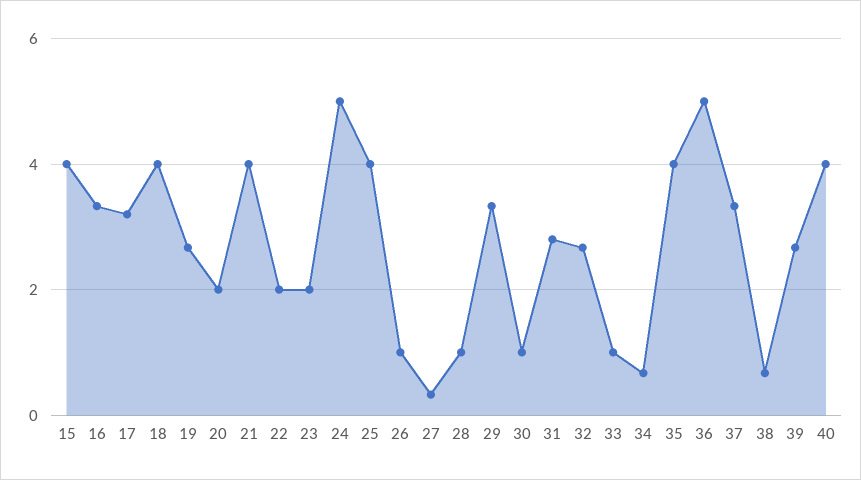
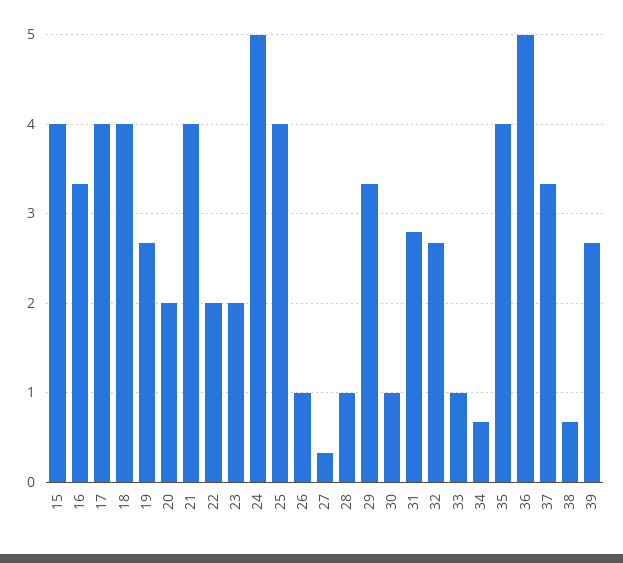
  {
    "15": 4,
    "16": 3.3,
-   "17": 3.2,
+   "17": 4,
    "18": 4,
    "19": 2.7,
    "20": 2,
    "21": 4,
    "22": 2,
    "23": 2,
    "24": 5,
    "25": 4,
    "26": 1,
    "27": 0.3,
    "28": 1,
    "29": 3.3,
    "30": 1,
    "31": 2.8,
    "32": 2.7,
    "33": 1,
    "34": 0.7,
    "35": 4,
    "36": 5,
    "37": 3.3,
    "38": 0.7,
-   "39": 2.7,
+   "39": 2.7
-   "40": 4
  }

